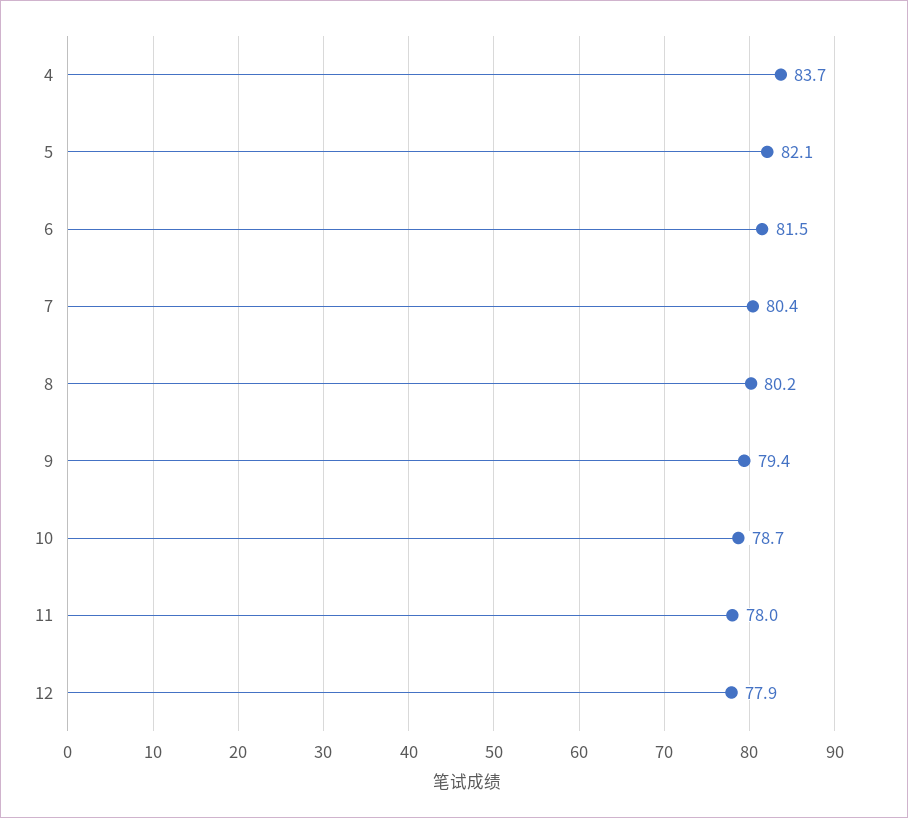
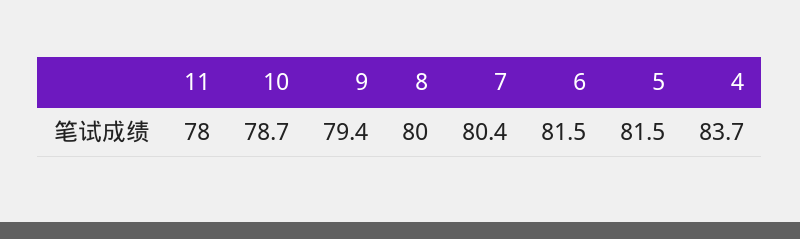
  {
    "4": 83.7,
-   "5": 82.1,
+   "5": 81.5,
    "6": 81.5,
    "7": 80.4,
-   "8": 80.2,
+   "8": 80,
    "9": 79.4,
    "10": 78.7,
-   "11": 78,
+   "11": 78
-   "12": 77.9
  }

